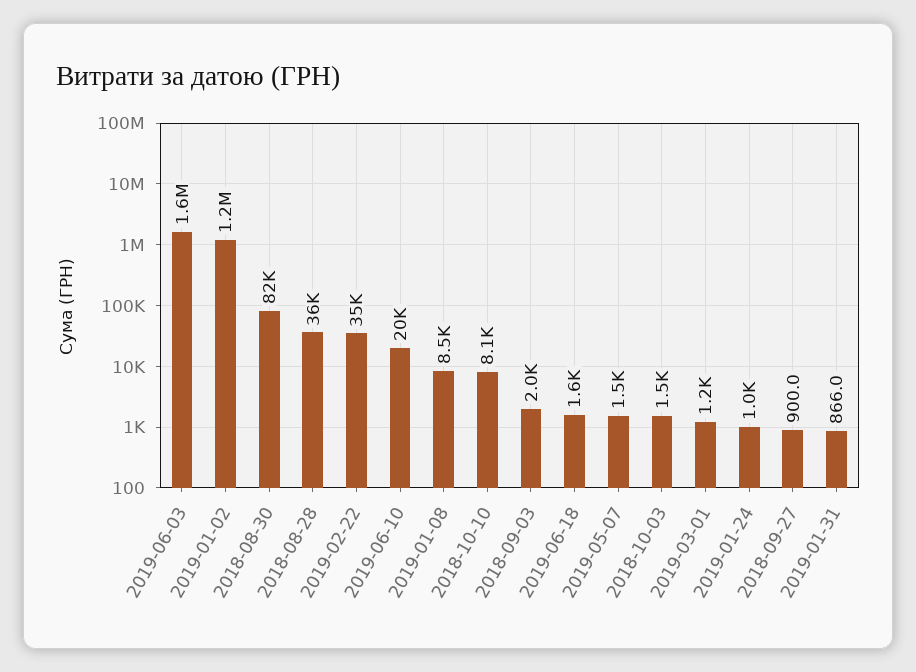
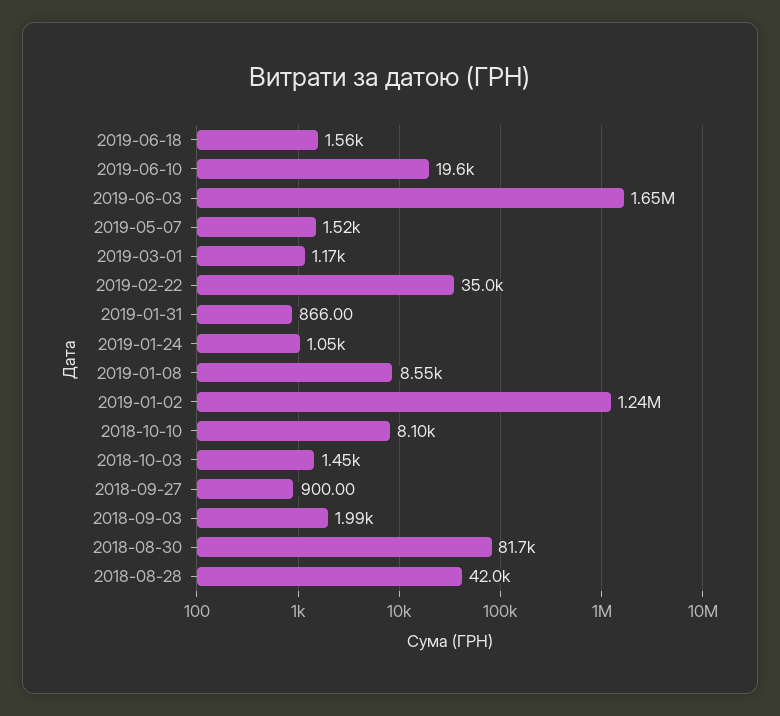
  {
    "2019-06-03": 1650000,
    "2019-01-02": 1240000,
    "2018-08-30": 81700,
-   "2018-08-28": 36000,
+   "2018-08-28": 42000,
    "2019-02-22": 35000,
    "2019-06-10": 19600,
    "2019-01-08": 8550,
    "2018-10-10": 8100,
    "2018-09-03": 1990,
    "2019-06-18": 1560,
    "2019-05-07": 1520,
    "2018-10-03": 1450,
    "2019-03-01": 1170,
    "2019-01-24": 1050,
    "2018-09-27": 900,
    "2019-01-31": 866
  }

